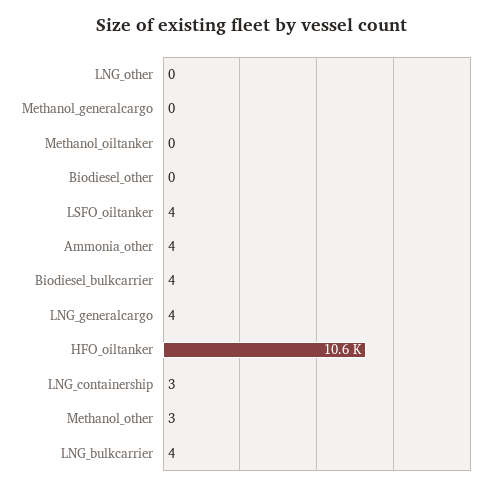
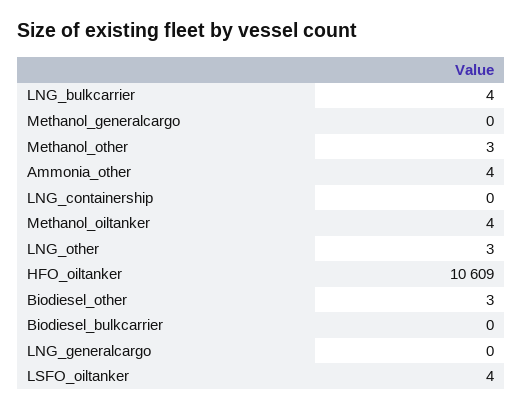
  {
-   "LNG_other": 0,
+   "LNG_other": 3,
    "Methanol_generalcargo": 0,
-   "Methanol_oiltanker": 0,
+   "Methanol_oiltanker": 4,
-   "Biodiesel_other": 0,
+   "Biodiesel_other": 3,
    "LSFO_oiltanker": 4,
    "Ammonia_other": 4,
-   "Biodiesel_bulkcarrier": 4,
+   "Biodiesel_bulkcarrier": 0,
-   "LNG_generalcargo": 4,
+   "LNG_generalcargo": 0,
    "HFO_oiltanker": 10609,
-   "LNG_containership": 3,
+   "LNG_containership": 0,
    "Methanol_other": 3,
    "LNG_bulkcarrier": 4
  }

